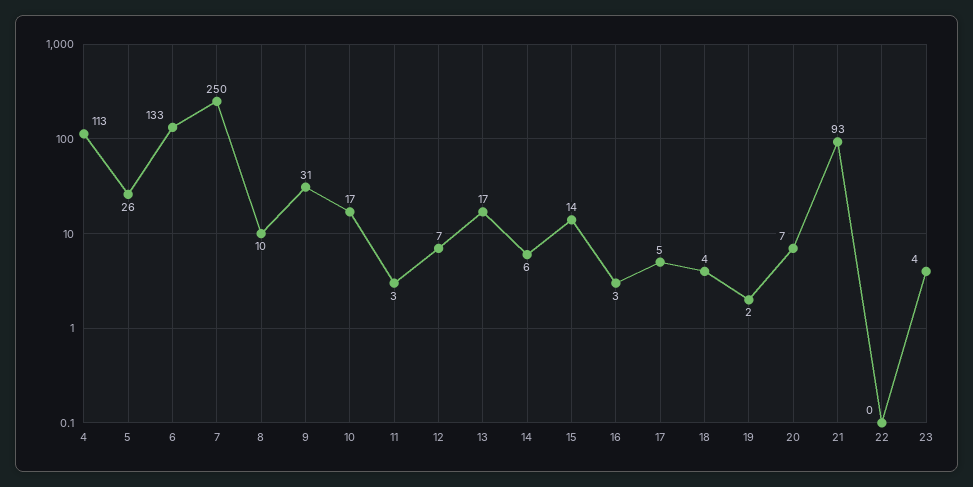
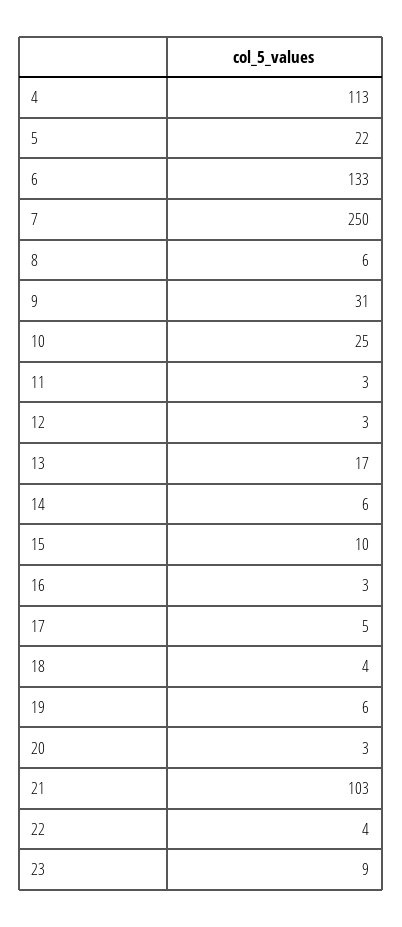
  {
    "4": 113,
-   "5": 26,
+   "5": 22,
    "6": 133,
    "7": 250,
-   "8": 10,
+   "8": 6,
    "9": 31,
-   "10": 17,
+   "10": 25,
    "11": 3,
-   "12": 7,
+   "12": 3,
    "13": 17,
    "14": 6,
-   "15": 14,
+   "15": 10,
    "16": 3,
    "17": 5,
    "18": 4,
-   "19": 2,
+   "19": 6,
-   "20": 7,
+   "20": 3,
-   "21": 93,
+   "21": 103,
-   "22": 0,
+   "22": 4,
-   "23": 4
+   "23": 9
  }

